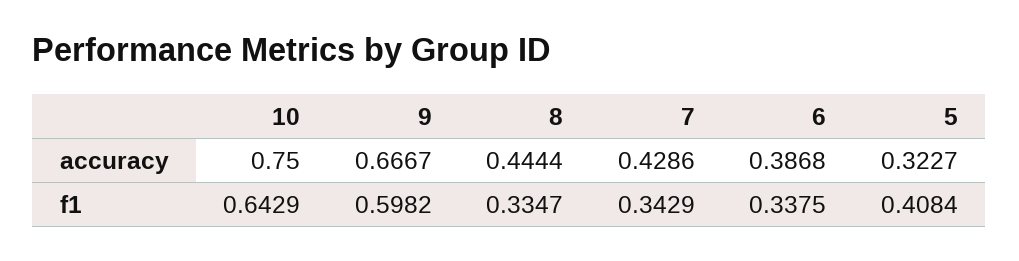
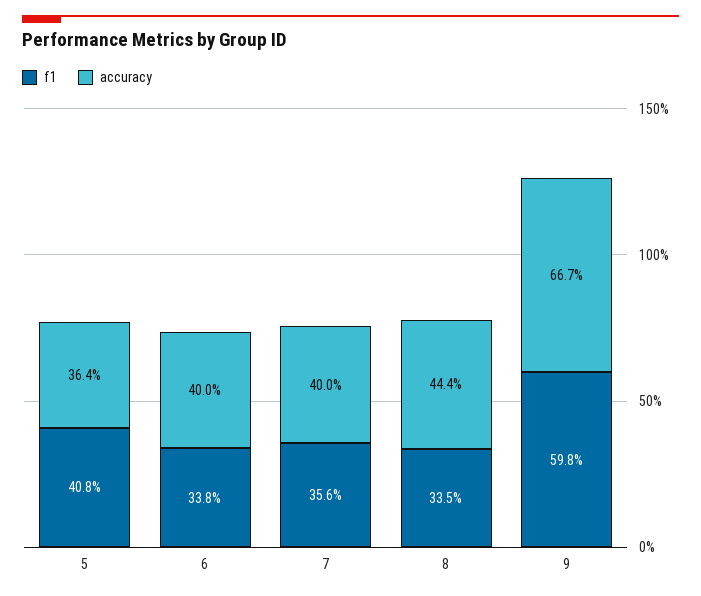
  {
    "accuracy": {
-     "10": 0.75,
      "9": 0.6667,
      "8": 0.4444,
-     "7": 0.4286,
+     "7": 0.4,
-     "6": 0.3868,
+     "6": 0.4,
-     "5": 0.3227
+     "5": 0.364
    },
    "f1": {
-     "10": 0.6429,
      "9": 0.5982,
      "8": 0.3347,
-     "7": 0.3429,
+     "7": 0.356,
      "6": 0.3375,
      "5": 0.4084
    }
  }

